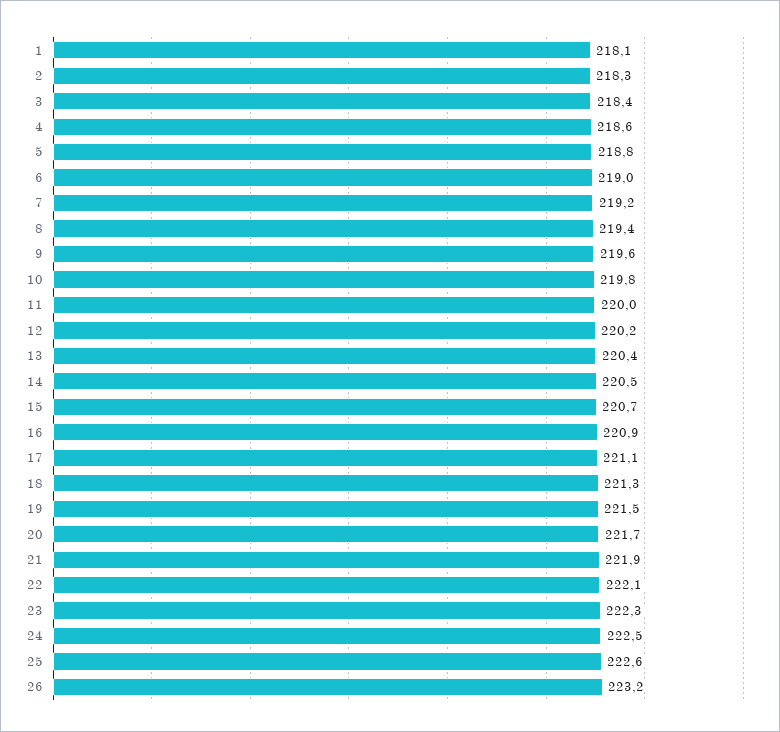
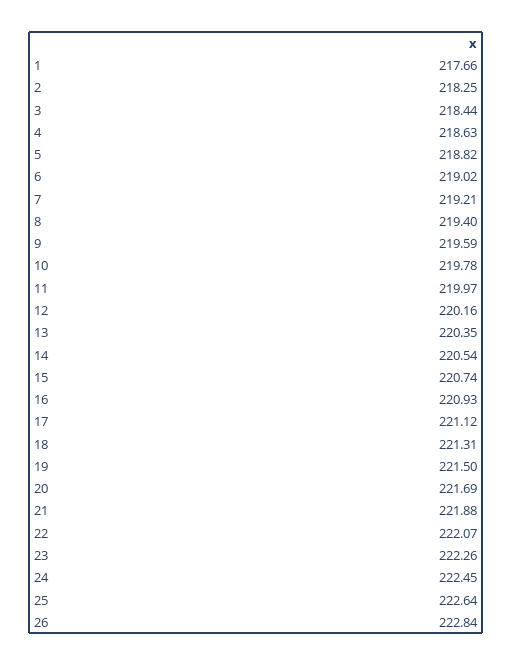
  {
-   "1": 218.1,
+   "1": 217.66,
    "2": 218.25,
    "3": 218.44,
    "4": 218.63,
    "5": 218.82,
    "6": 219.02,
    "7": 219.21,
    "8": 219.4,
    "9": 219.59,
    "10": 219.78,
    "11": 219.97,
    "12": 220.16,
    "13": 220.35,
    "14": 220.54,
    "15": 220.74,
    "16": 220.93,
    "17": 221.12,
    "18": 221.31,
    "19": 221.5,
    "20": 221.69,
    "21": 221.88,
    "22": 222.07,
    "23": 222.26,
    "24": 222.45,
    "25": 222.64,
-   "26": 223.2
+   "26": 222.84
  }

